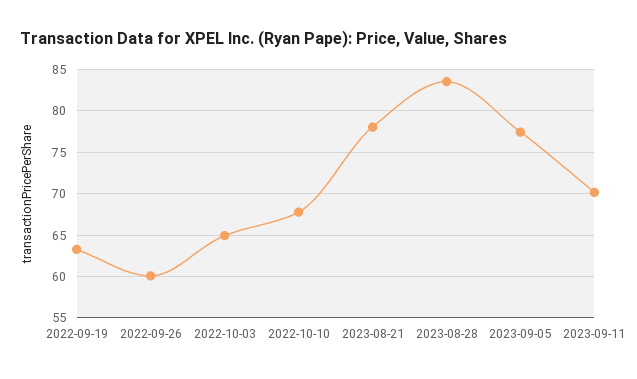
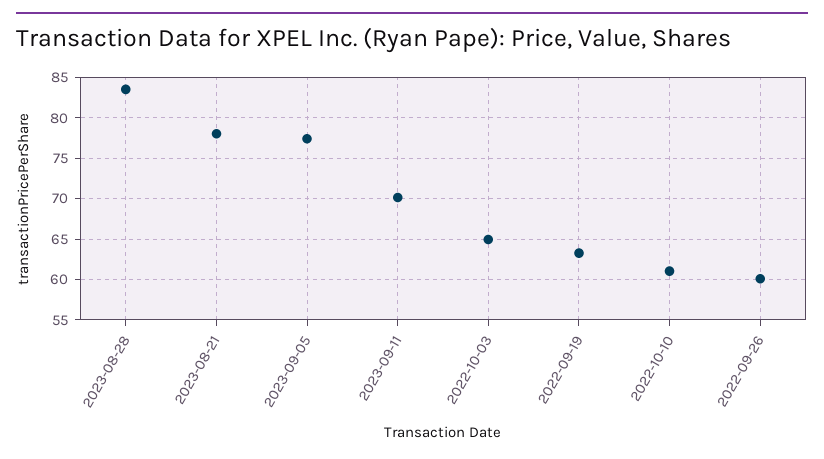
  {
    "2022-09-19": 63,
    "2022-09-26": 60,
    "2022-10-03": 65,
-   "2022-10-10": 68,
+   "2022-10-10": 61,
    "2023-08-21": 78,
    "2023-08-28": 84,
    "2023-09-05": 77,
    "2023-09-11": 70
  }

